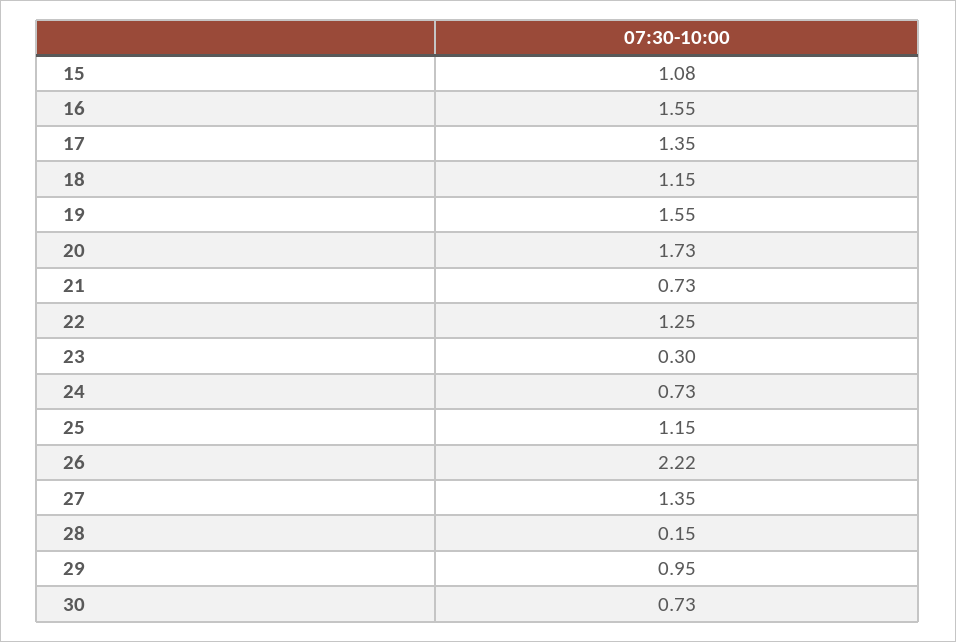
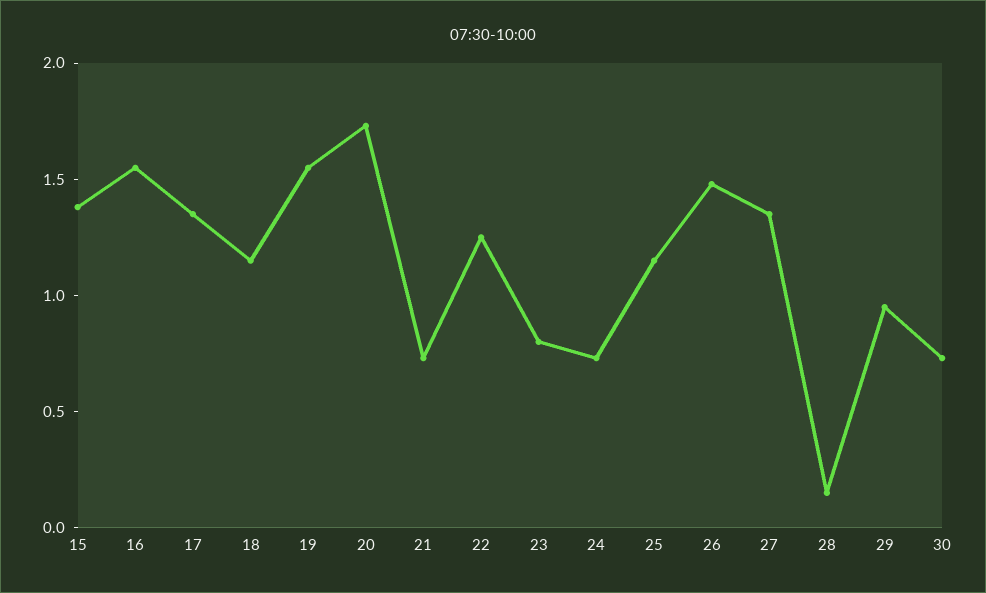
  {
-   "15": 1.08,
+   "15": 1.4,
    "16": 1.55,
    "17": 1.35,
    "18": 1.15,
    "19": 1.55,
    "20": 1.73,
    "21": 0.73,
    "22": 1.25,
-   "23": 0.3,
+   "23": 0.8,
    "24": 0.73,
    "25": 1.15,
-   "26": 2.22,
+   "26": 1.5,
    "27": 1.35,
    "28": 0.15,
    "29": 0.95,
    "30": 0.73
  }

